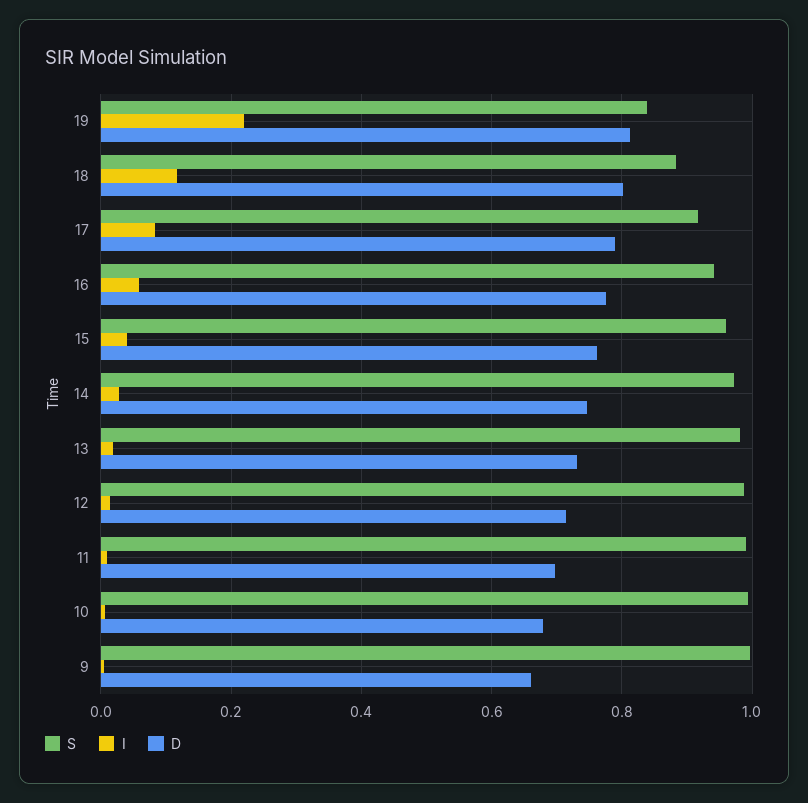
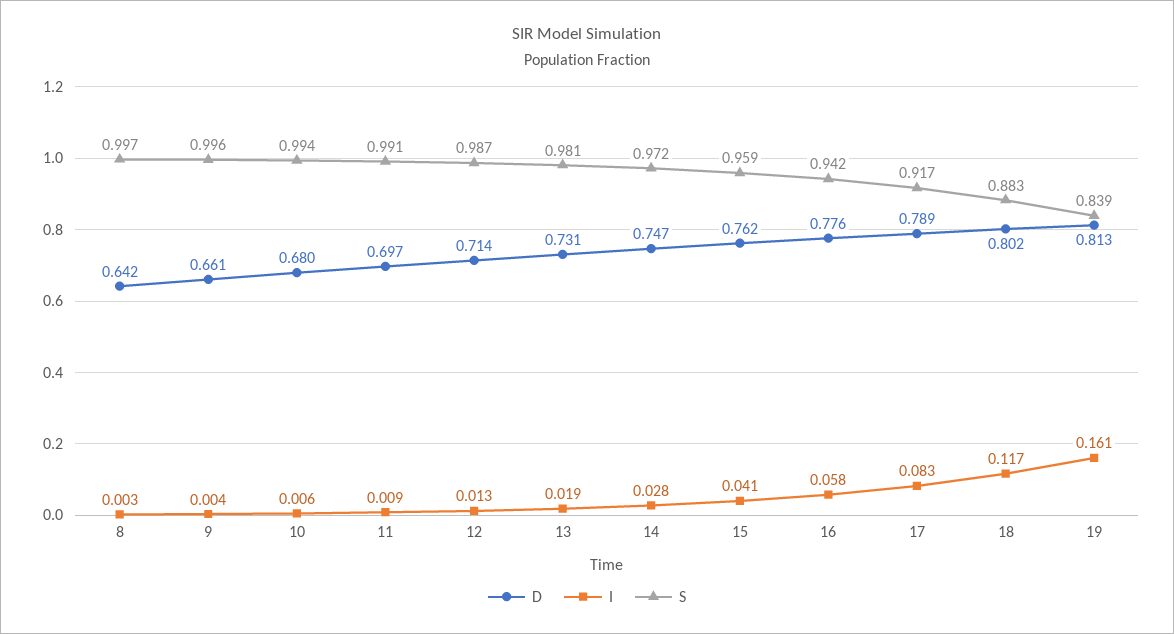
  {
    "S": {
      "19": 0.839,
      "18": 0.883,
      "17": 0.917,
      "16": 0.942,
      "15": 0.959,
      "14": 0.972,
      "13": 0.981,
      "12": 0.987,
      "11": 0.991,
      "10": 0.994,
-     "9": 0.996
+     "9": 0.996,
+     "8": 0.997
    },
    "I": {
-     "19": 0.22,
+     "19": 0.161,
      "18": 0.117,
      "17": 0.083,
      "16": 0.058,
      "15": 0.041,
      "14": 0.028,
      "13": 0.019,
      "12": 0.013,
      "11": 0.009,
      "10": 0.006,
-     "9": 0.004
+     "9": 0.004,
+     "8": 0.003
    },
    "D": {
      "19": 0.813,
      "18": 0.802,
      "17": 0.789,
      "16": 0.776,
      "15": 0.762,
      "14": 0.747,
      "13": 0.731,
      "12": 0.714,
      "11": 0.697,
      "10": 0.68,
-     "9": 0.661
+     "9": 0.661,
+     "8": 0.642
    }
  }

